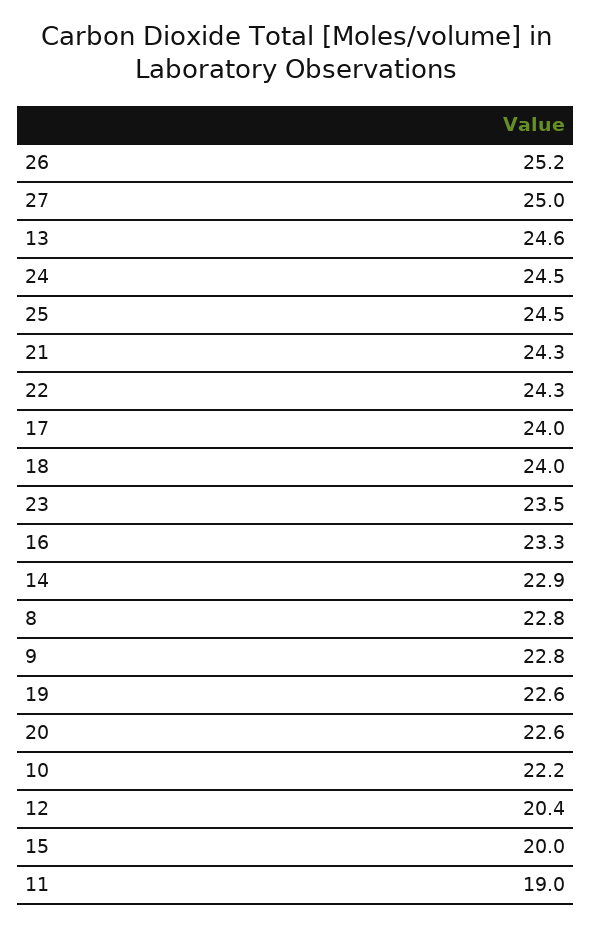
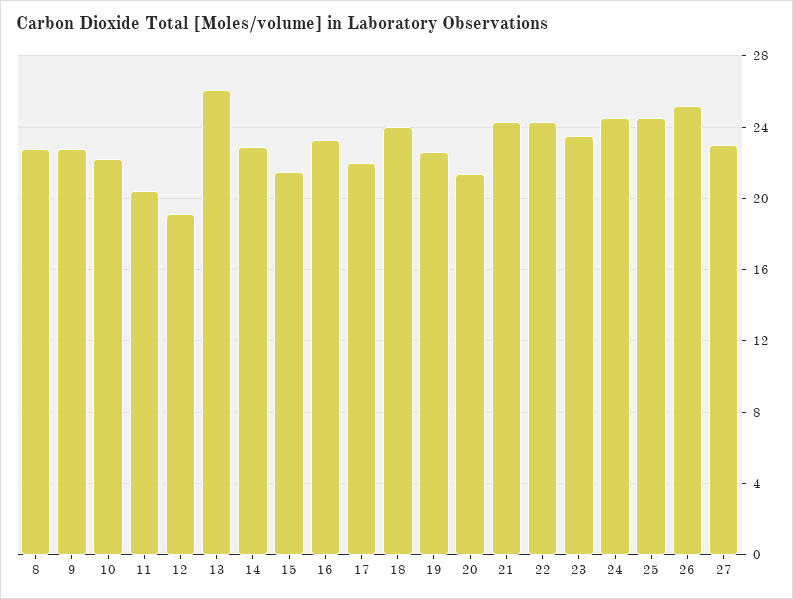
  {
    "26": 25.2,
-   "27": 25,
+   "27": 23,
-   "13": 24.6,
+   "13": 26,
    "24": 24.5,
    "25": 24.5,
    "21": 24.3,
    "22": 24.3,
-   "17": 24,
+   "17": 22,
    "18": 24,
    "23": 23.5,
    "16": 23.3,
    "14": 22.9,
    "8": 22.8,
    "9": 22.8,
    "19": 22.6,
-   "20": 22.6,
+   "20": 21.5,
    "10": 22.2,
-   "12": 20.4,
+   "12": 19,
-   "15": 20,
+   "15": 21.5,
-   "11": 19
+   "11": 20.5
  }

